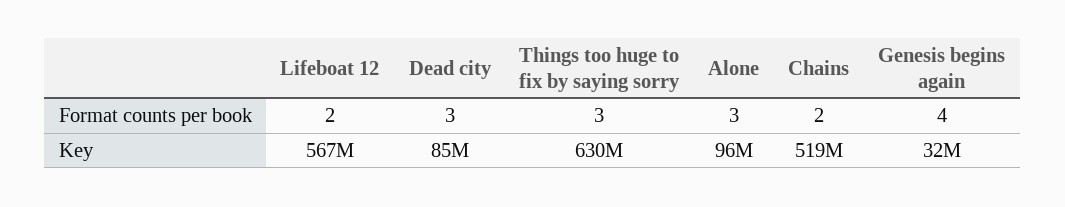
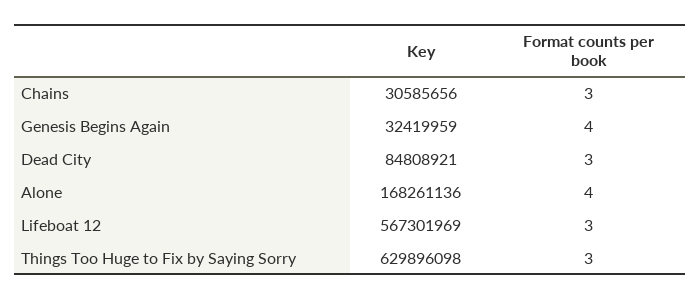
  {
    "Lifeboat 12": {
-     "Format counts per book": 2,
+     "Format counts per book": 3,
      "Key": 567301969
    },
    "Dead city": {
      "Format counts per book": 3,
      "Key": 84808921
    },
    "Things too huge to fix by saying sorry": {
      "Format counts per book": 3,
      "Key": 629896098
    },
    "Alone": {
-     "Format counts per book": 3,
+     "Format counts per book": 4,
-     "Key": 96000000
+     "Key": 168261136
    },
    "Chains": {
-     "Format counts per book": 2,
+     "Format counts per book": 3,
-     "Key": 519000000
+     "Key": 30585656
    },
    "Genesis begins again": {
      "Format counts per book": 4,
      "Key": 32419959
    }
  }

